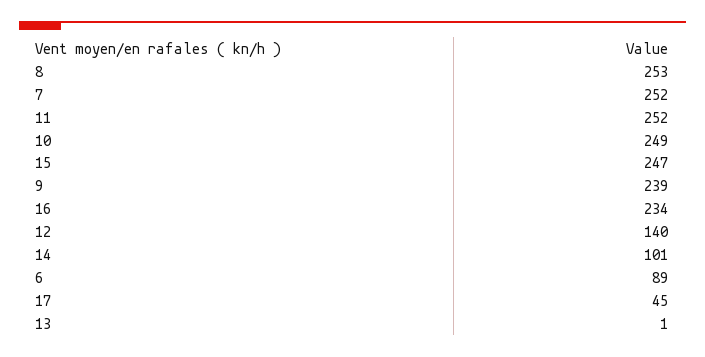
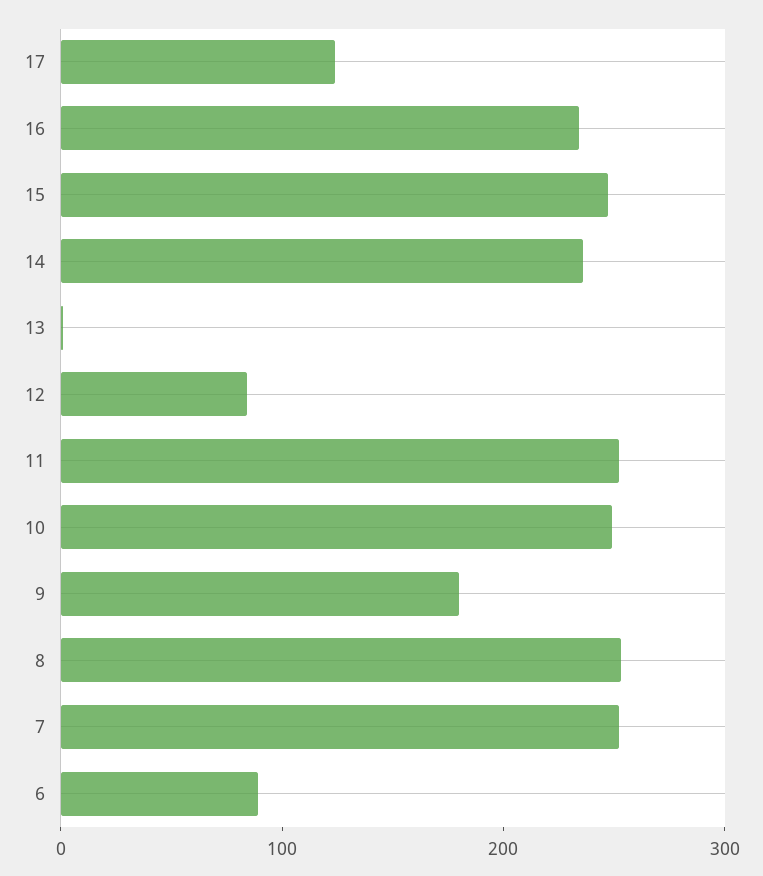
  {
    "8": 253,
    "7": 252,
    "11": 252,
    "10": 249,
    "15": 247,
-   "9": 239,
+   "9": 180,
    "16": 234,
-   "12": 140,
+   "12": 80,
-   "14": 101,
+   "14": 240,
    "6": 89,
-   "17": 45,
+   "17": 120,
    "13": 1
  }

